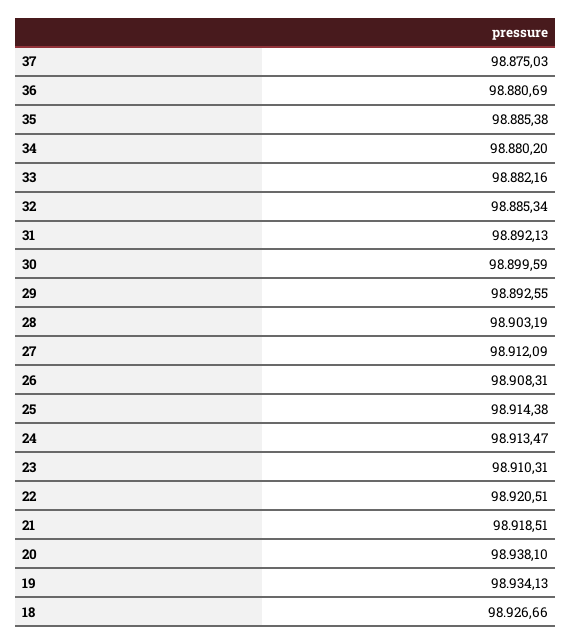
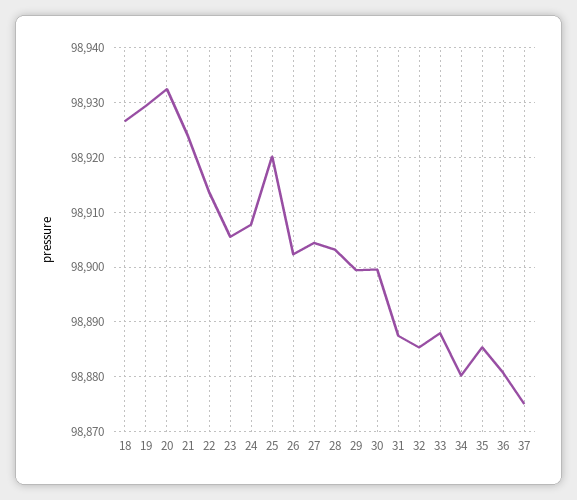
  {
    "37": 98875.03,
    "36": 98880.69,
    "35": 98885.38,
    "34": 98880.2,
-   "33": 98882.16,
+   "33": 98888,
    "32": 98885.34,
-   "31": 98892.13,
+   "31": 98888,
    "30": 98899.59,
-   "29": 98892.55,
+   "29": 98900,
    "28": 98903.19,
-   "27": 98912.09,
+   "27": 98904,
-   "26": 98908.31,
+   "26": 98902,
-   "25": 98914.38,
+   "25": 98920,
-   "24": 98913.47,
+   "24": 98908,
-   "23": 98910.31,
+   "23": 98906,
-   "22": 98920.51,
+   "22": 98914,
-   "21": 98918.51,
+   "21": 98924,
-   "20": 98938.1,
+   "20": 98932,
-   "19": 98934.13,
+   "19": 98930,
    "18": 98926.66
  }

